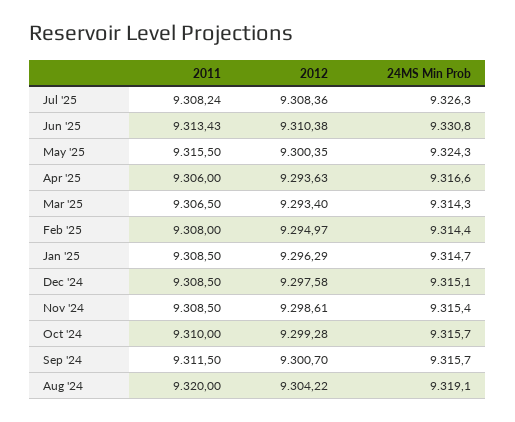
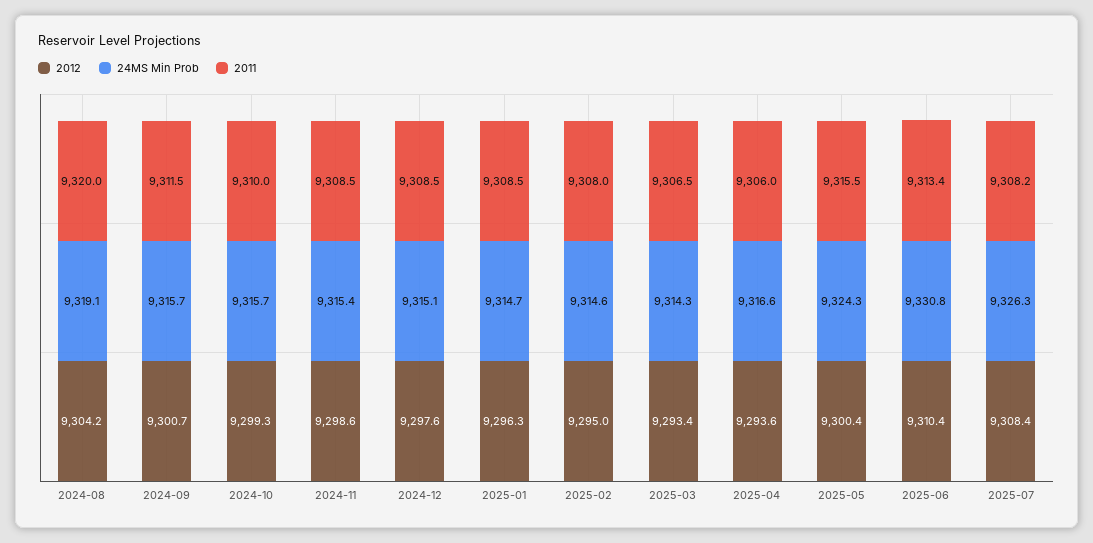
  {
    "2011": {
      "Jul '25": 9308.24,
      "Jun '25": 9313.43,
      "May '25": 9315.5,
      "Apr '25": 9306,
      "Mar '25": 9306.5,
      "Feb '25": 9308,
      "Jan '25": 9308.5,
      "Dec '24": 9308.5,
      "Nov '24": 9308.5,
      "Oct '24": 9310,
      "Sep '24": 9311.5,
      "Aug '24": 9320
    },
    "2012": {
      "Jul '25": 9308.36,
      "Jun '25": 9310.38,
      "May '25": 9300.35,
      "Apr '25": 9293.63,
      "Mar '25": 9293.4,
      "Feb '25": 9294.97,
      "Jan '25": 9296.29,
      "Dec '24": 9297.58,
      "Nov '24": 9298.61,
      "Oct '24": 9299.28,
      "Sep '24": 9300.7,
      "Aug '24": 9304.22
    },
    "24MS Min Prob": {
      "Jul '25": 9326.3,
      "Jun '25": 9330.8,
      "May '25": 9324.3,
      "Apr '25": 9316.6,
      "Mar '25": 9314.3,
-     "Feb '25": 9314.4,
+     "Feb '25": 9314.6,
      "Jan '25": 9314.7,
      "Dec '24": 9315.1,
      "Nov '24": 9315.4,
      "Oct '24": 9315.7,
      "Sep '24": 9315.7,
      "Aug '24": 9319.1
    }
  }

